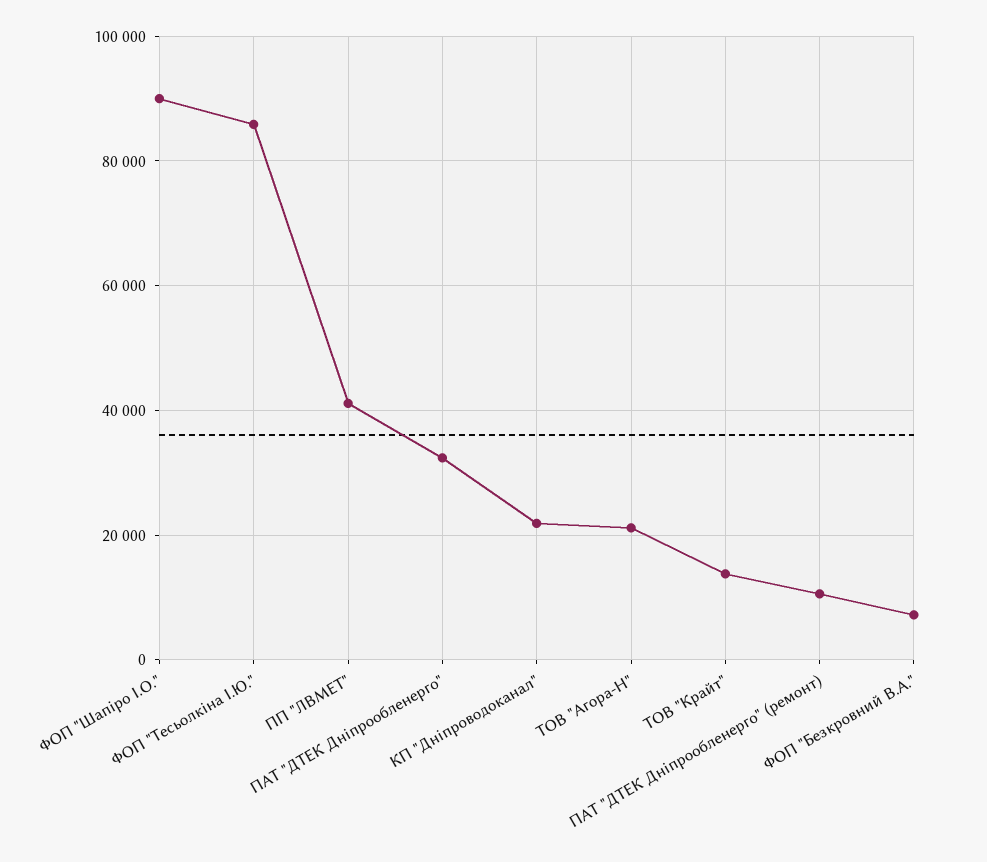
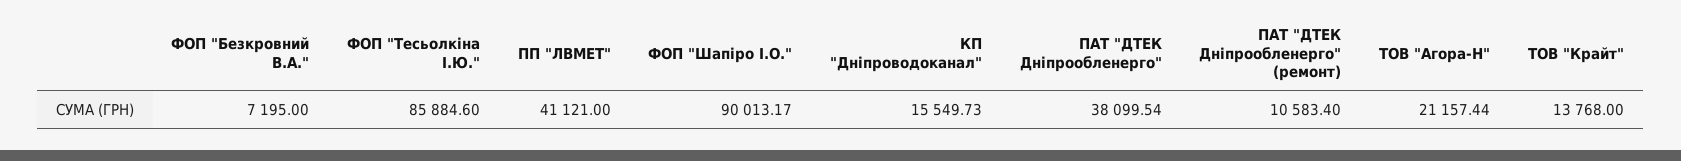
  {
    "ФОП \"Шапіро І.О.\"": 90013.17,
    "ФОП \"Тесьолкіна І.Ю.\"": 85884.6,
    "ПП \"ЛВМЕТ\"": 41121,
-   "ПАТ \"ДТЕК Дніпрообленерго\"": 32000,
+   "ПАТ \"ДТЕК Дніпрообленерго\"": 38099.54,
-   "КП \"Дніпроводоканал\"": 22000,
+   "КП \"Дніпроводоканал\"": 15549.73,
    "ТОВ \"Агора-Н\"": 21157.44,
    "ТОВ \"Крайт\"": 13768,
    "ПАТ \"ДТЕК Дніпрообленерго\" (ремонт)": 10583.4,
    "ФОП \"Безкровний В.А.\"": 7195
  }

